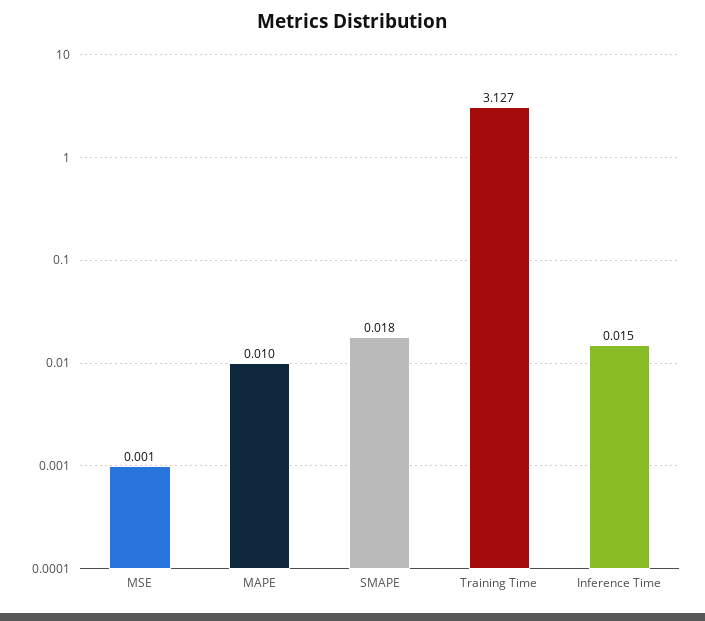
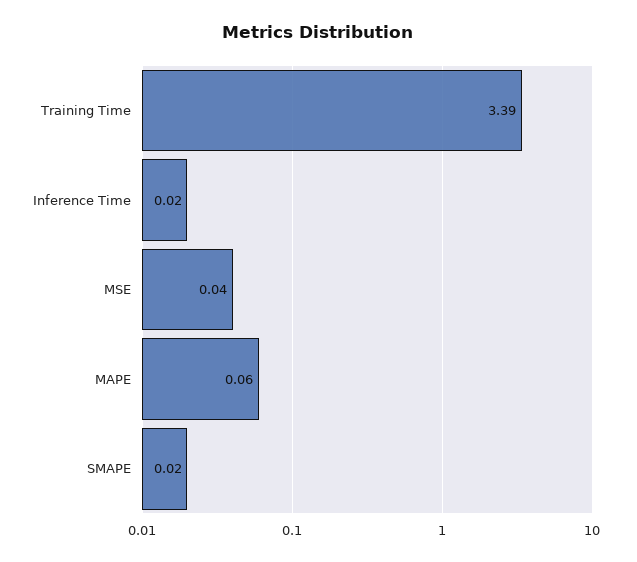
  {
-   "MSE": 0.001,
+   "MSE": 0.04,
-   "MAPE": 0.01,
+   "MAPE": 0.06,
    "SMAPE": 0.018,
-   "Training Time": 3.127,
+   "Training Time": 3.39,
    "Inference Time": 0.015
  }

